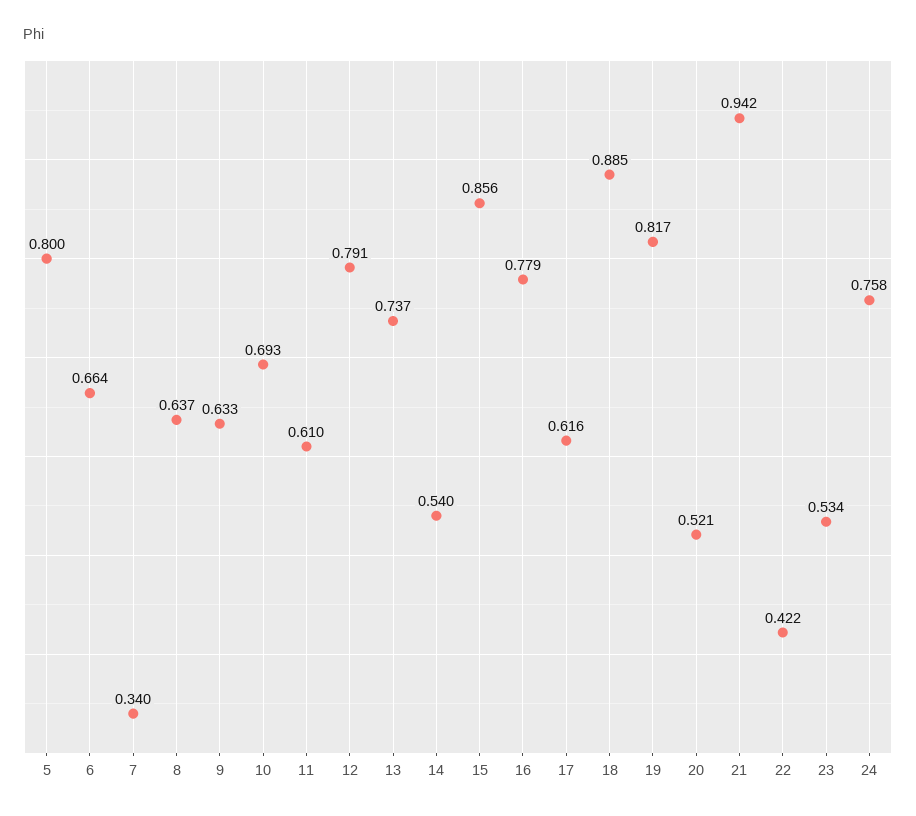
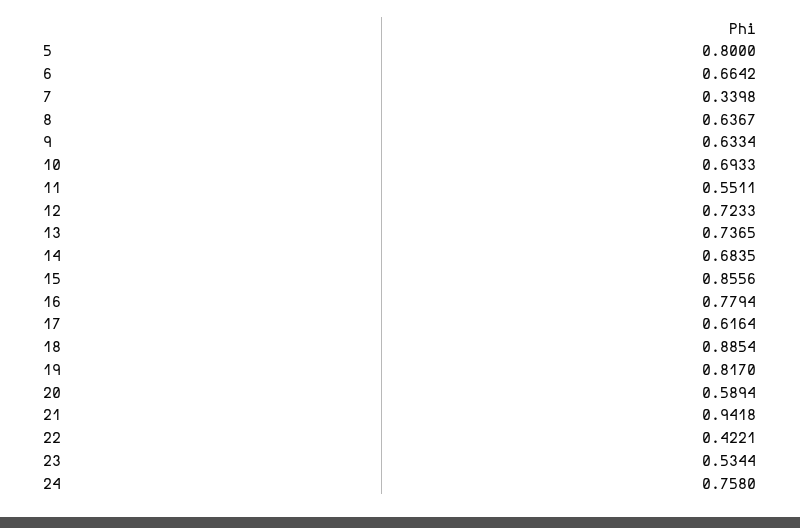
  {
    "5": 0.8,
    "6": 0.6642,
    "7": 0.3398,
    "8": 0.6367,
    "9": 0.6334,
    "10": 0.6933,
-   "11": 0.61,
+   "11": 0.5511,
-   "12": 0.791,
+   "12": 0.7233,
    "13": 0.7365,
-   "14": 0.54,
+   "14": 0.6835,
    "15": 0.8556,
    "16": 0.7794,
    "17": 0.6164,
    "18": 0.8854,
    "19": 0.817,
-   "20": 0.521,
+   "20": 0.5894,
    "21": 0.9418,
    "22": 0.4221,
    "23": 0.5344,
    "24": 0.758
  }

